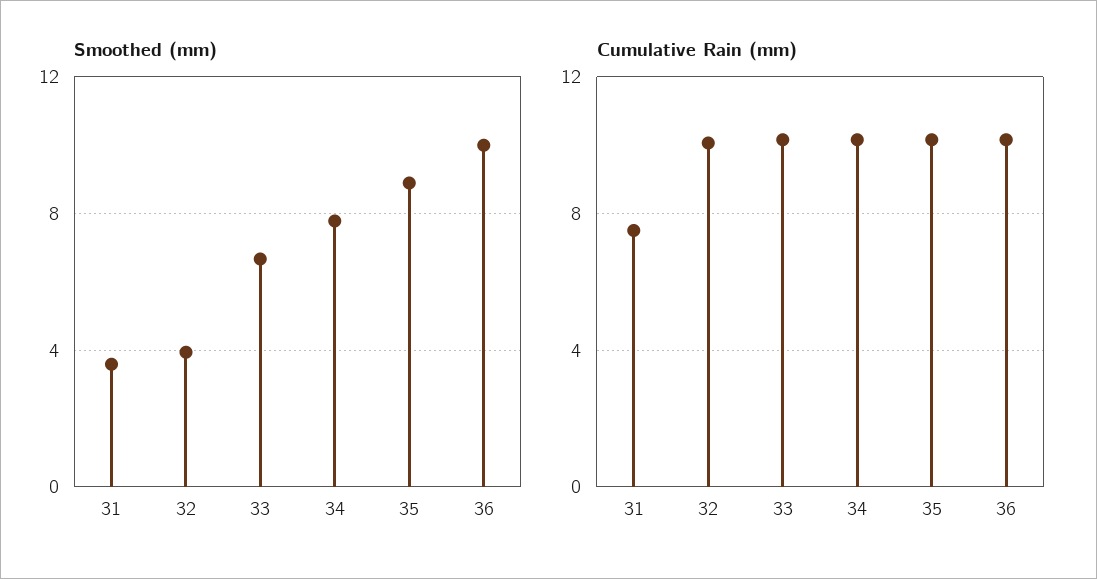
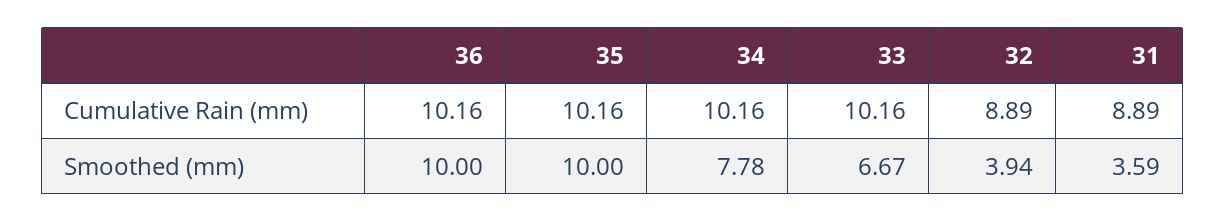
  {
    "Smoothed (mm)": {
      "31": 3.59,
      "32": 3.94,
      "33": 6.67,
      "34": 7.78,
-     "35": 9,
+     "35": 10,
      "36": 10
    },
    "Cumulative Rain (mm)": {
-     "31": 7.5,
+     "31": 8.89,
-     "32": 10,
+     "32": 8.89,
      "33": 10.16,
      "34": 10.16,
      "35": 10.16,
      "36": 10.16
    }
  }

